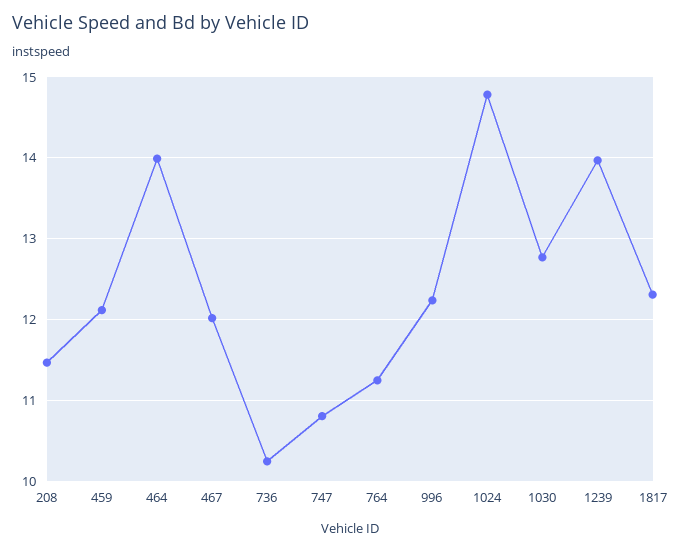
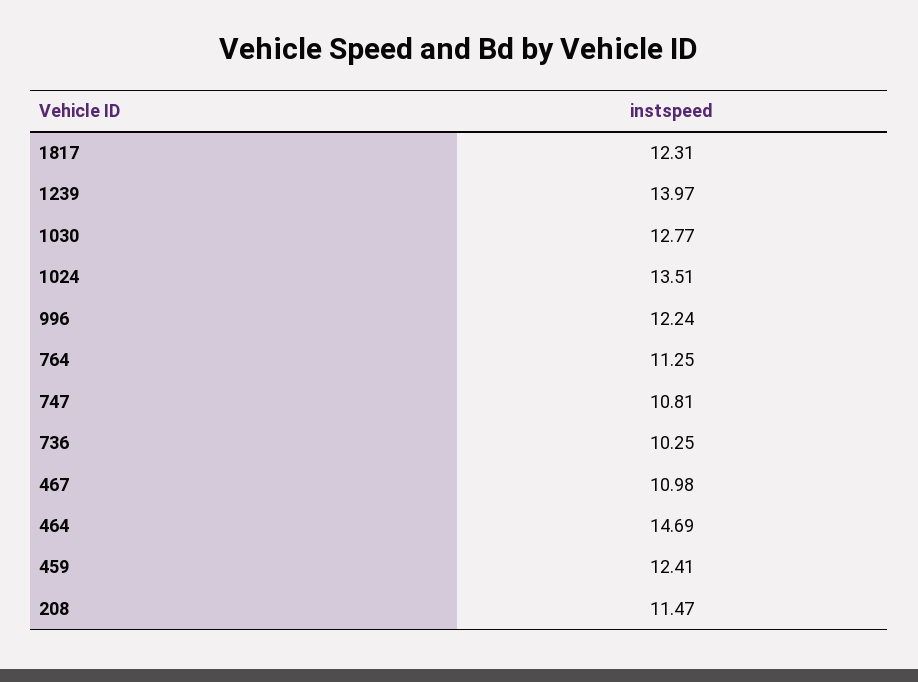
  {
    "208": 11.47,
-   "459": 12.1,
+   "459": 12.41,
-   "464": 14,
+   "464": 14.69,
-   "467": 12,
+   "467": 10.98,
    "736": 10.25,
    "747": 10.81,
    "764": 11.25,
    "996": 12.24,
-   "1024": 14.8,
+   "1024": 13.51,
    "1030": 12.77,
    "1239": 13.97,
    "1817": 12.31
  }

